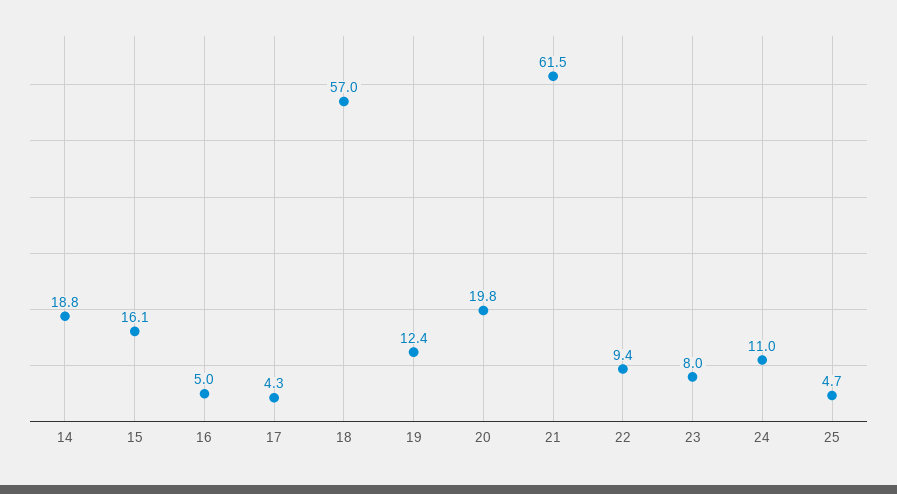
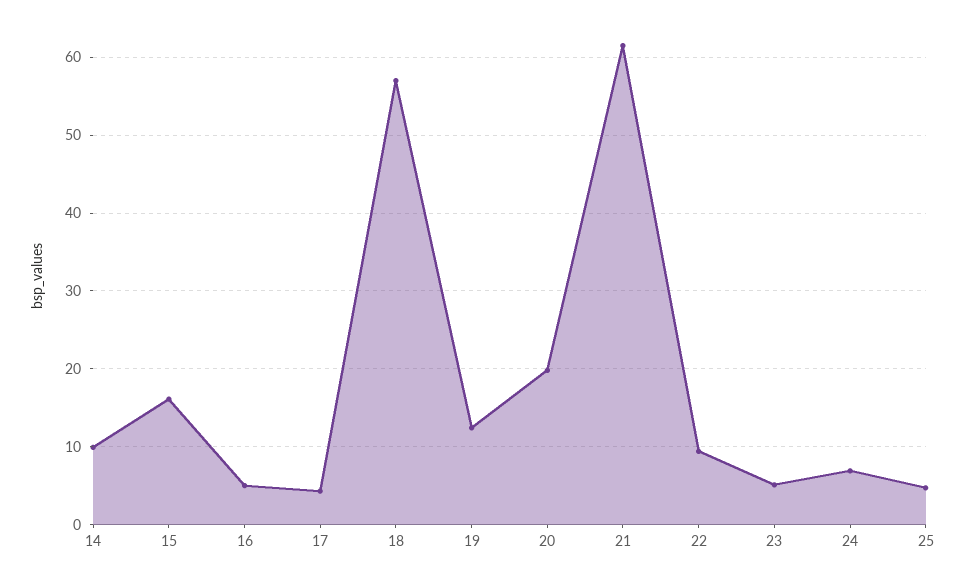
  {
-   "14": 18.8,
+   "14": 10,
    "15": 16.1,
    "16": 5,
    "17": 4.3,
    "18": 57,
    "19": 12.4,
    "20": 19.8,
    "21": 61.5,
    "22": 9.4,
-   "23": 8,
+   "23": 5,
-   "24": 11,
+   "24": 7,
    "25": 4.7
  }

